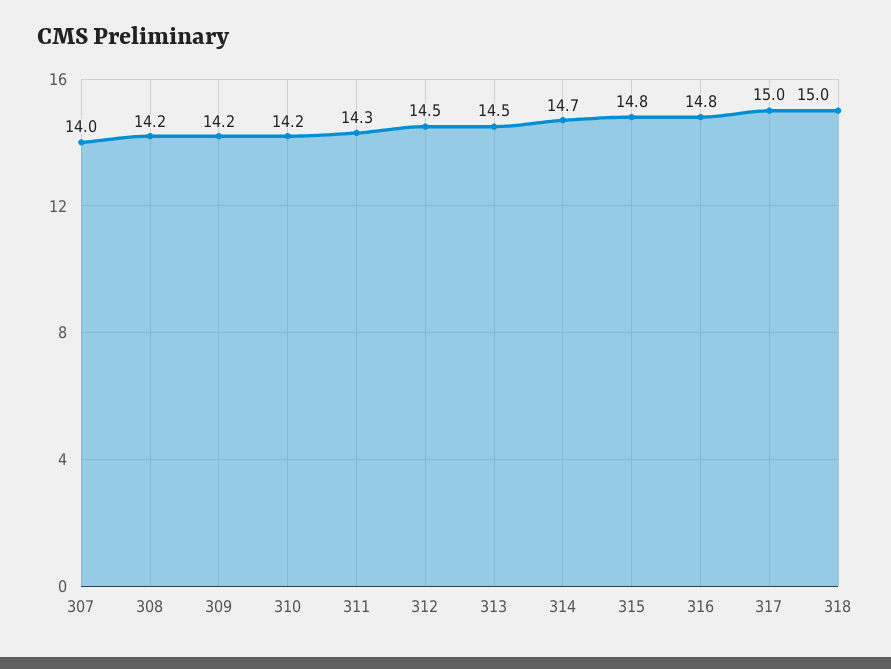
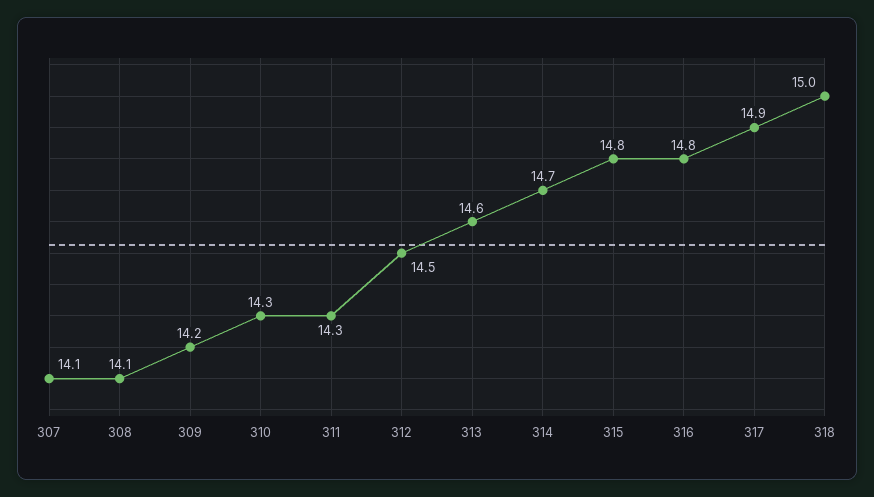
  {
-   "307": 14,
+   "307": 14.1,
-   "308": 14.2,
+   "308": 14.1,
    "309": 14.2,
-   "310": 14.2,
+   "310": 14.3,
    "311": 14.3,
    "312": 14.5,
-   "313": 14.5,
+   "313": 14.6,
    "314": 14.7,
    "315": 14.8,
    "316": 14.8,
-   "317": 15,
+   "317": 14.9,
    "318": 15
  }

